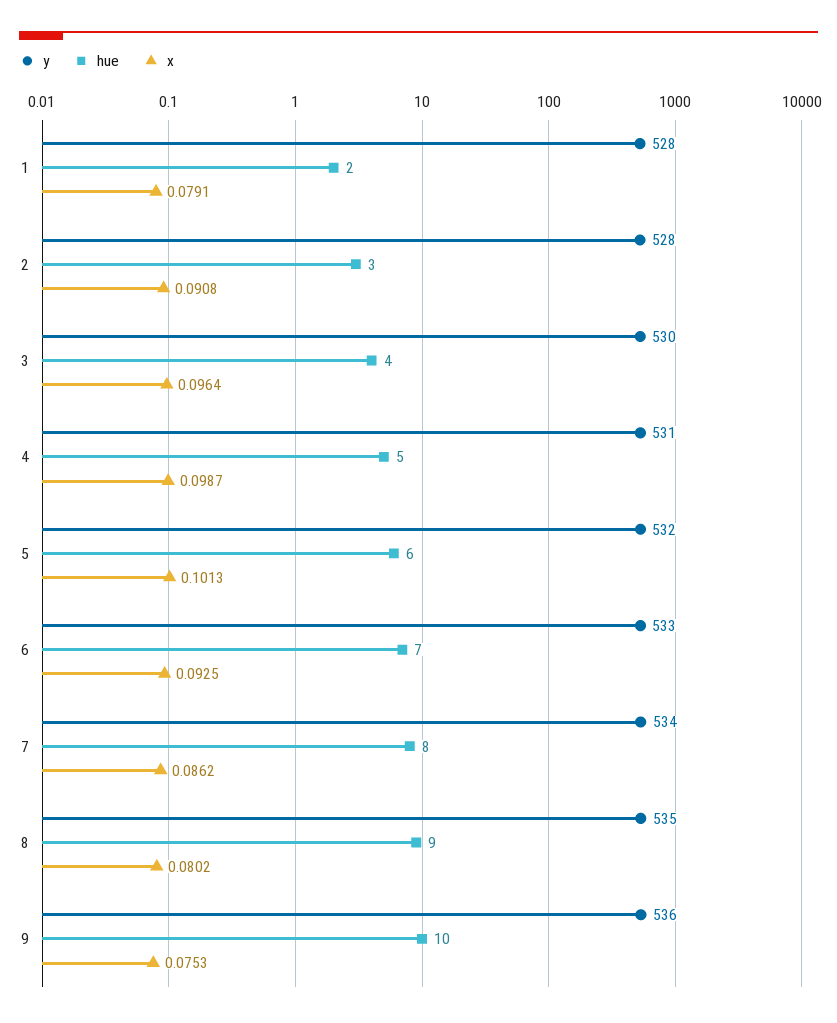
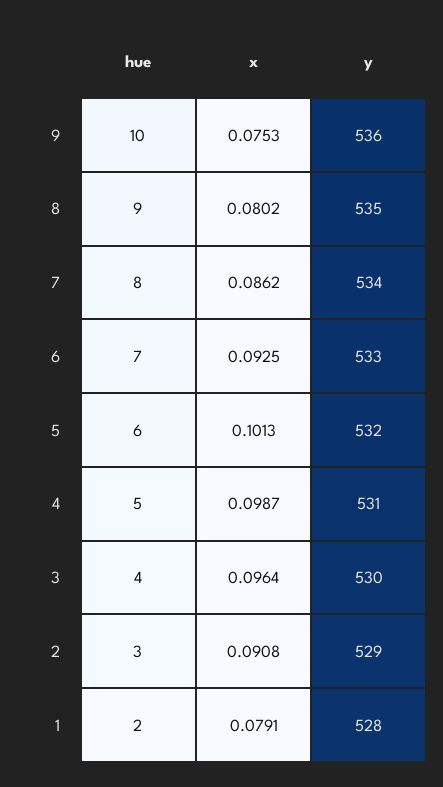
  {
    "y": {
      "1": 528,
-     "2": 528,
+     "2": 529,
      "3": 530,
      "4": 531,
      "5": 532,
      "6": 533,
      "7": 534,
      "8": 535,
      "9": 536
    },
    "hue": {
      "1": 2,
      "2": 3,
      "3": 4,
      "4": 5,
      "5": 6,
      "6": 7,
      "7": 8,
      "8": 9,
      "9": 10
    },
    "x": {
      "1": 0.0791,
      "2": 0.0908,
      "3": 0.0964,
      "4": 0.0987,
      "5": 0.1013,
      "6": 0.0925,
      "7": 0.0862,
      "8": 0.0802,
      "9": 0.0753
    }
  }

